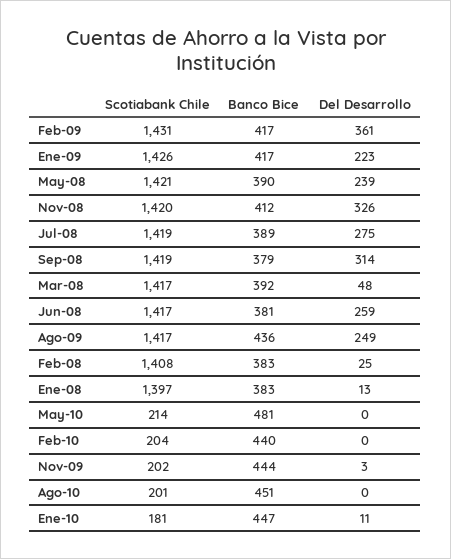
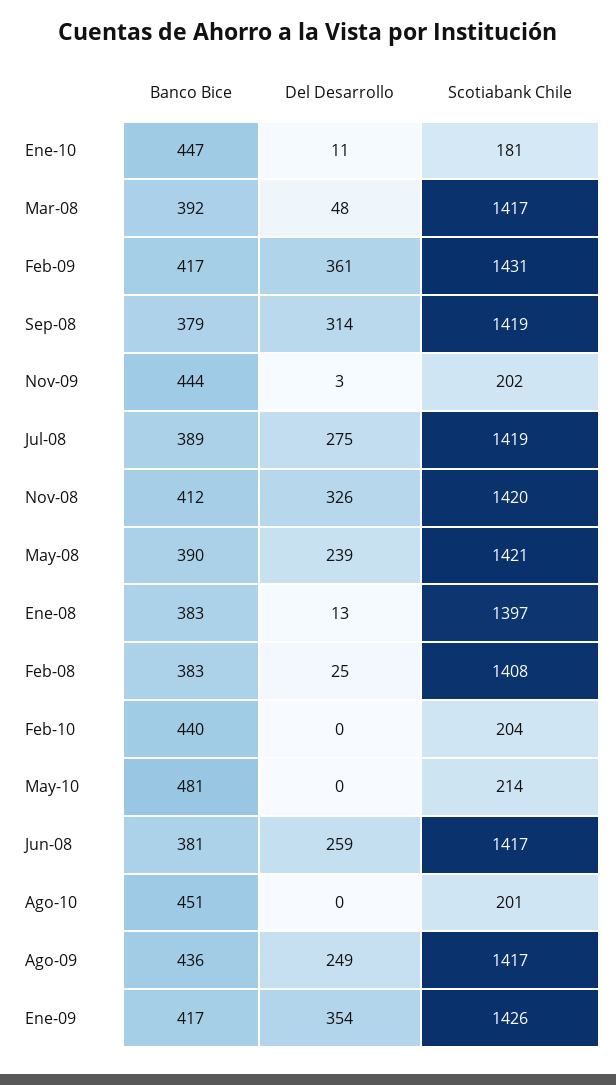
  {
    "Scotiabank Chile": {
      "Feb-09": 1431,
      "Ene-09": 1426,
      "May-08": 1421,
      "Nov-08": 1420,
      "Jul-08": 1419,
      "Sep-08": 1419,
      "Mar-08": 1417,
      "Jun-08": 1417,
      "Ago-09": 1417,
      "Feb-08": 1408,
      "Ene-08": 1397,
      "May-10": 214,
      "Feb-10": 204,
      "Nov-09": 202,
      "Ago-10": 201,
      "Ene-10": 181
    },
    "Banco Bice": {
      "Feb-09": 417,
      "Ene-09": 417,
      "May-08": 390,
      "Nov-08": 412,
      "Jul-08": 389,
      "Sep-08": 379,
      "Mar-08": 392,
      "Jun-08": 381,
      "Ago-09": 436,
      "Feb-08": 383,
      "Ene-08": 383,
      "May-10": 481,
      "Feb-10": 440,
      "Nov-09": 444,
      "Ago-10": 451,
      "Ene-10": 447
    },
    "Del Desarrollo": {
      "Feb-09": 361,
-     "Ene-09": 223,
+     "Ene-09": 354,
      "May-08": 239,
      "Nov-08": 326,
      "Jul-08": 275,
      "Sep-08": 314,
      "Mar-08": 48,
      "Jun-08": 259,
      "Ago-09": 249,
      "Feb-08": 25,
      "Ene-08": 13,
      "May-10": 0,
      "Feb-10": 0,
      "Nov-09": 3,
      "Ago-10": 0,
      "Ene-10": 11
    }
  }

